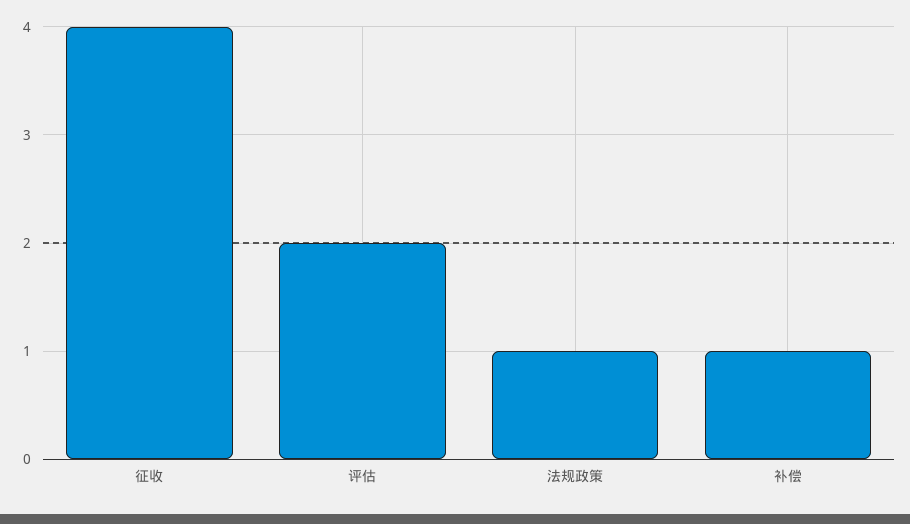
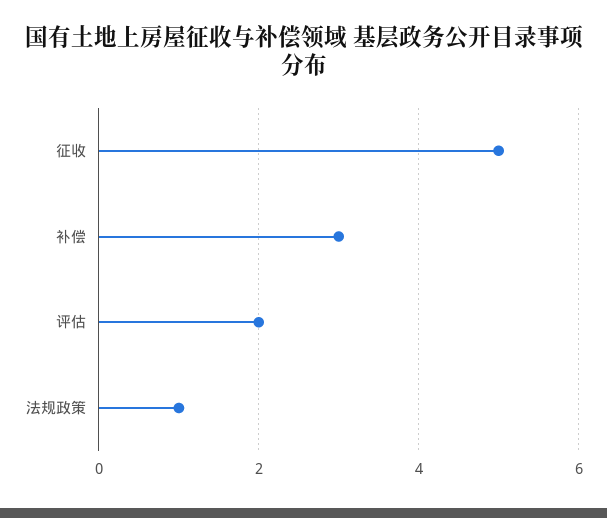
  {
-   "征收": 4,
+   "征收": 5,
    "评估": 2,
    "法规政策": 1,
-   "补偿": 1
+   "补偿": 3
  }

